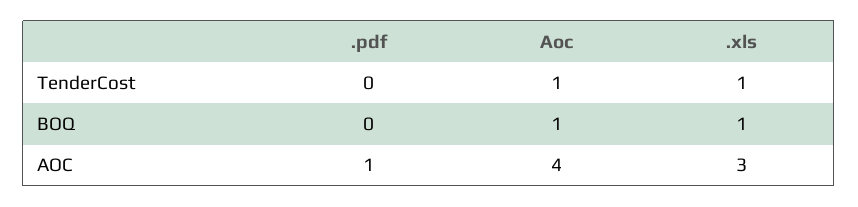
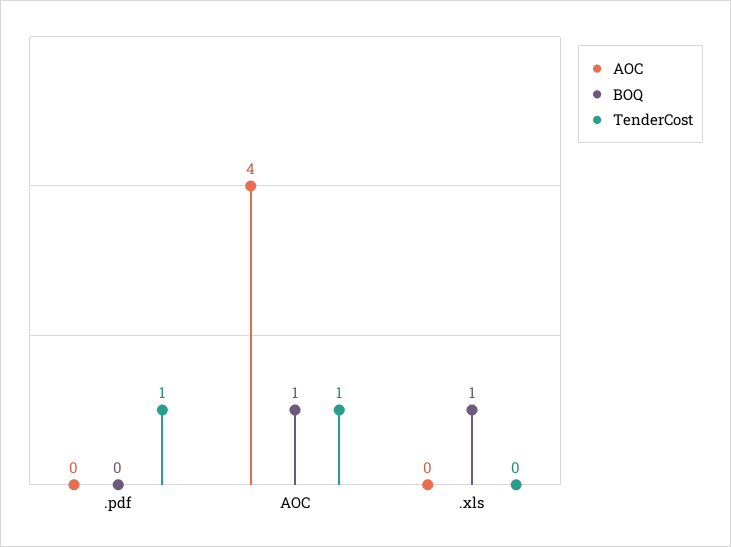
  {
    "TenderCost": {
-     ".pdf": 0,
+     ".pdf": 1,
      "Aoc": 1,
-     ".xls": 1
+     ".xls": 0
    },
    "BOQ": {
      ".pdf": 0,
      "Aoc": 1,
      ".xls": 1
    },
    "AOC": {
-     ".pdf": 1,
+     ".pdf": 0,
      "Aoc": 4,
-     ".xls": 3
+     ".xls": 0
    }
  }

